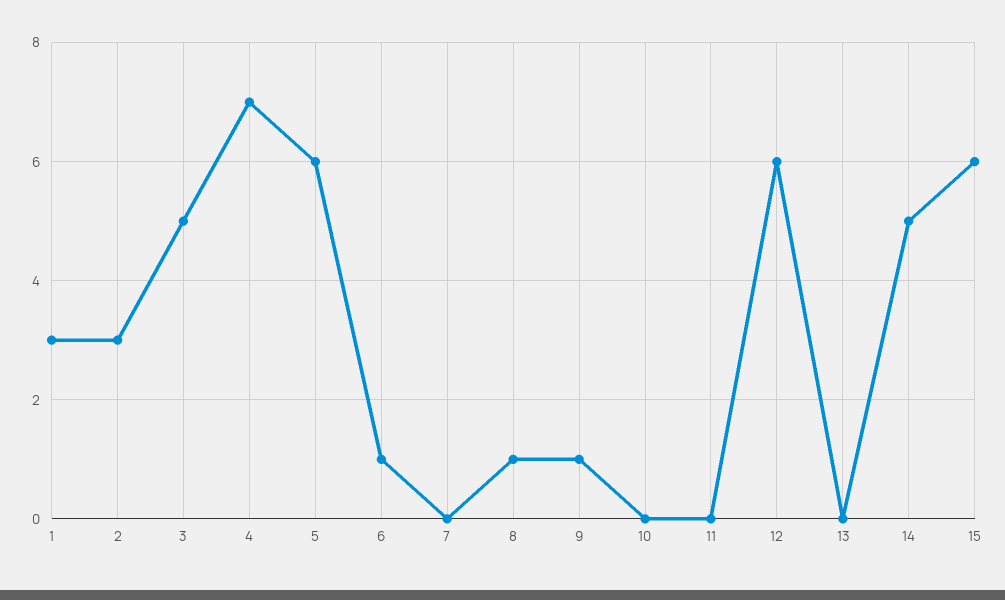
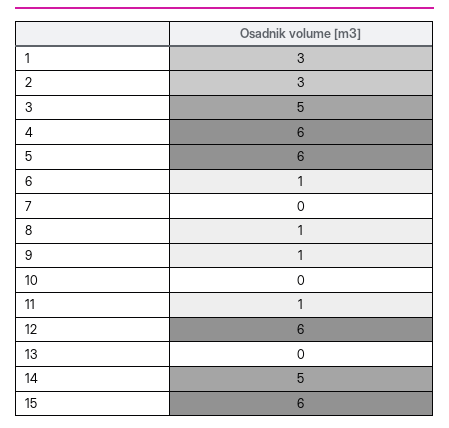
  {
    "1": 3,
    "2": 3,
    "3": 5,
-   "4": 7,
+   "4": 6,
    "5": 6,
    "6": 1,
    "7": 0,
    "8": 1,
    "9": 1,
    "10": 0,
-   "11": 0,
+   "11": 1,
    "12": 6,
    "13": 0,
    "14": 5,
    "15": 6
  }

